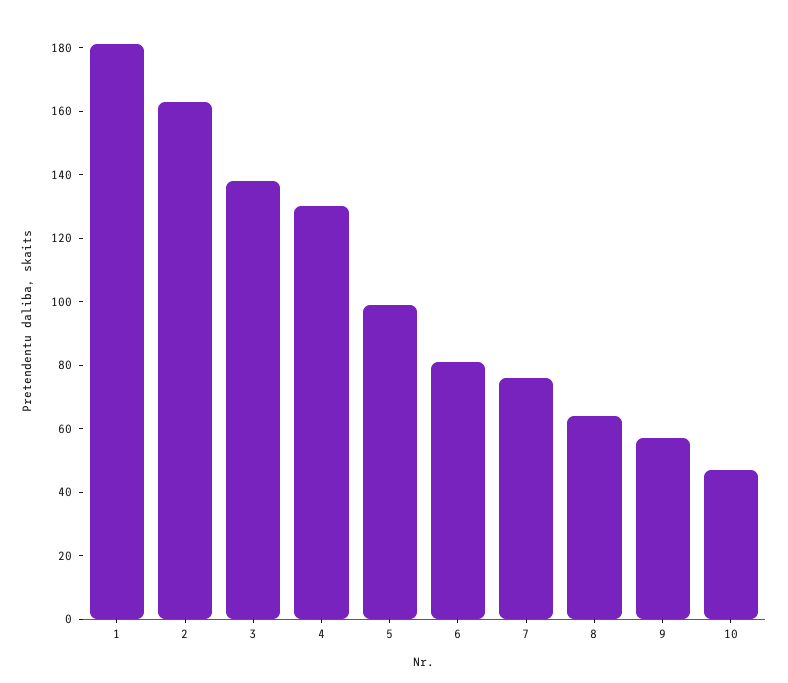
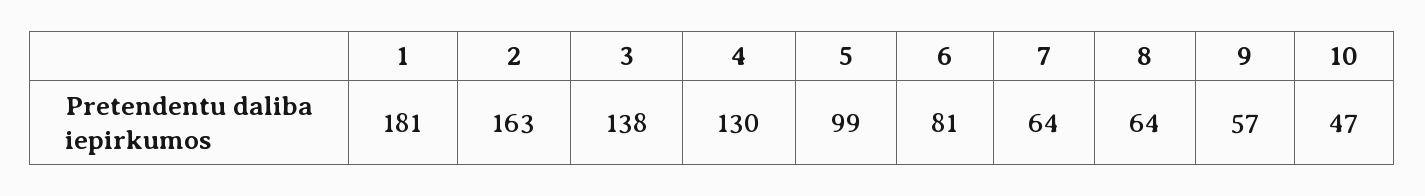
  {
    "1": 181,
    "2": 163,
    "3": 138,
    "4": 130,
    "5": 99,
    "6": 81,
-   "7": 75,
+   "7": 64,
    "8": 64,
    "9": 57,
    "10": 47
  }

